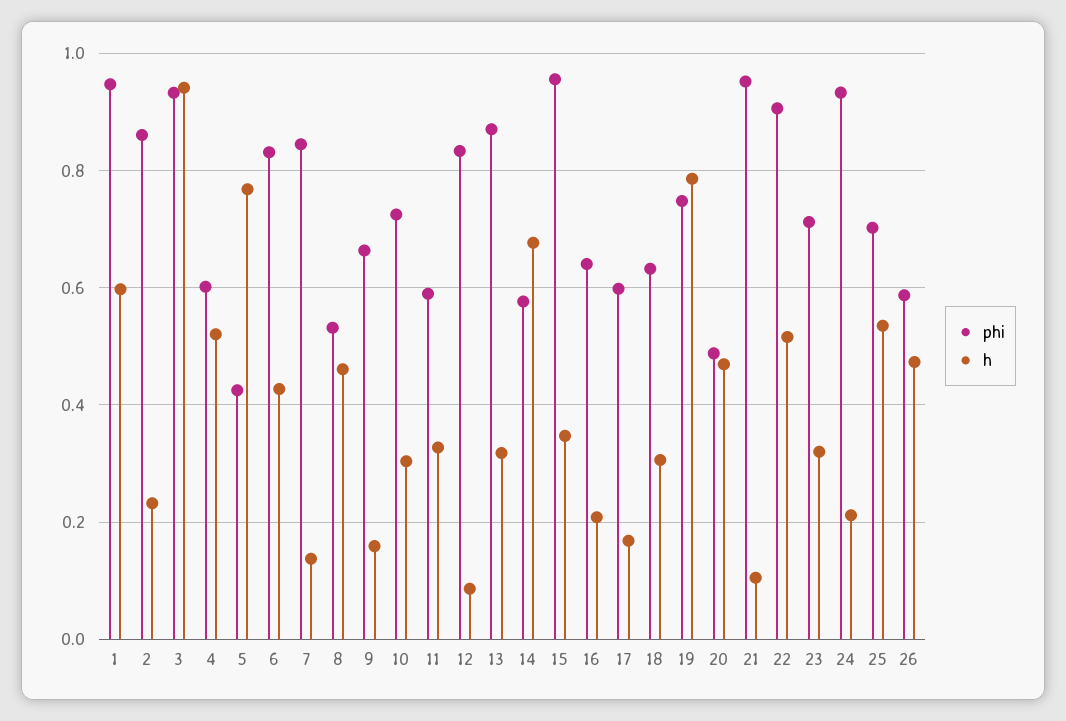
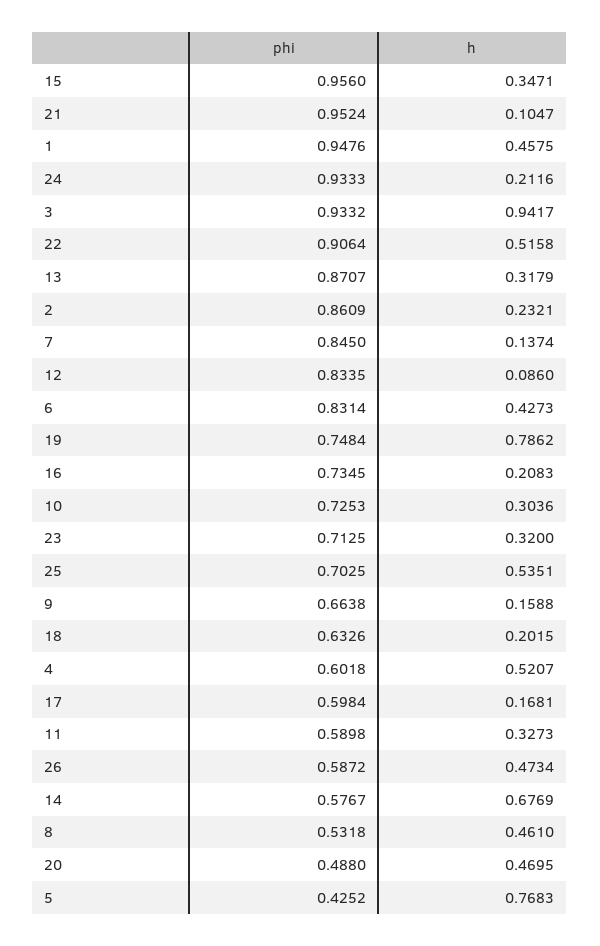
  {
    "phi": {
      "1": 0.9476,
      "2": 0.8609,
      "3": 0.9332,
      "4": 0.6018,
      "5": 0.4252,
      "6": 0.8314,
      "7": 0.845,
      "8": 0.5318,
      "9": 0.6638,
      "10": 0.7253,
      "11": 0.5898,
      "12": 0.8335,
      "13": 0.8707,
      "14": 0.5767,
      "15": 0.956,
-     "16": 0.64,
+     "16": 0.7345,
      "17": 0.5984,
      "18": 0.6326,
      "19": 0.7484,
      "20": 0.488,
      "21": 0.9524,
      "22": 0.9064,
      "23": 0.7125,
      "24": 0.9333,
      "25": 0.7025,
      "26": 0.5872
    },
    "h": {
-     "1": 0.6,
+     "1": 0.4575,
      "2": 0.2321,
      "3": 0.9417,
      "4": 0.5207,
      "5": 0.7683,
      "6": 0.4273,
      "7": 0.1374,
      "8": 0.461,
      "9": 0.1588,
      "10": 0.3036,
      "11": 0.3273,
      "12": 0.086,
      "13": 0.3179,
      "14": 0.6769,
      "15": 0.3471,
      "16": 0.2083,
      "17": 0.1681,
-     "18": 0.3,
+     "18": 0.2015,
      "19": 0.7862,
      "20": 0.4695,
      "21": 0.1047,
      "22": 0.5158,
      "23": 0.32,
      "24": 0.2116,
      "25": 0.5351,
      "26": 0.4734
    }
  }

